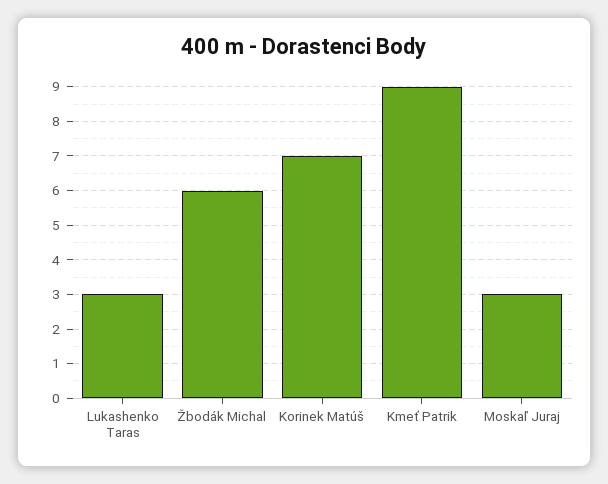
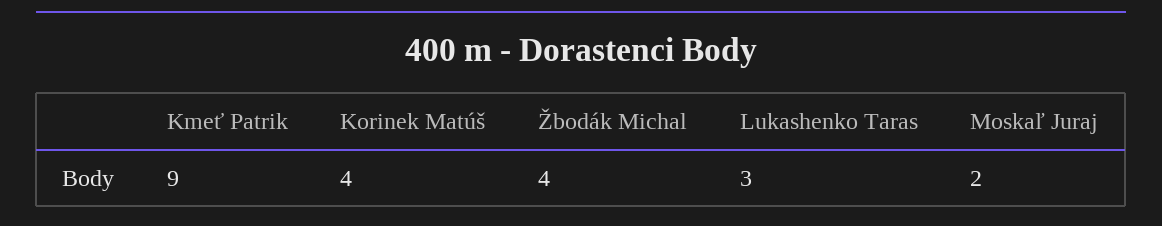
  {
    "Lukashenko Taras": 3,
-   "Žbodák Michal": 6,
+   "Žbodák Michal": 4,
-   "Korinek Matúš": 7,
+   "Korinek Matúš": 4,
    "Kmeť Patrik": 9,
-   "Moskaľ Juraj": 3
+   "Moskaľ Juraj": 2
  }

